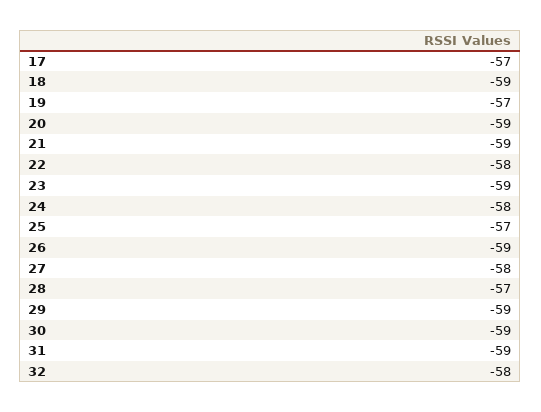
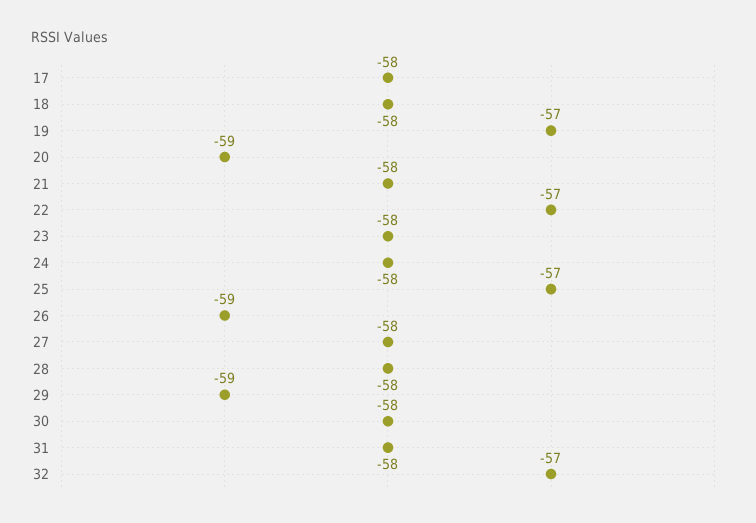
  {
-   "17": -57,
+   "17": -58,
-   "18": -59,
+   "18": -58,
    "19": -57,
    "20": -59,
-   "21": -59,
+   "21": -58,
-   "22": -58,
+   "22": -57,
-   "23": -59,
+   "23": -58,
    "24": -58,
    "25": -57,
    "26": -59,
    "27": -58,
-   "28": -57,
+   "28": -58,
    "29": -59,
-   "30": -59,
+   "30": -58,
-   "31": -59,
+   "31": -58,
-   "32": -58
+   "32": -57
  }

